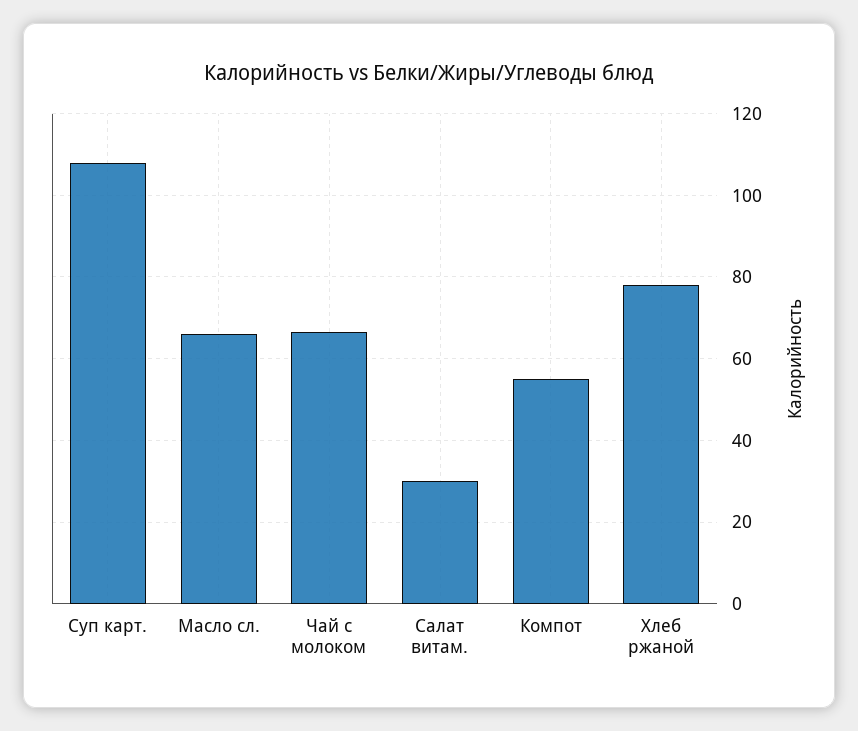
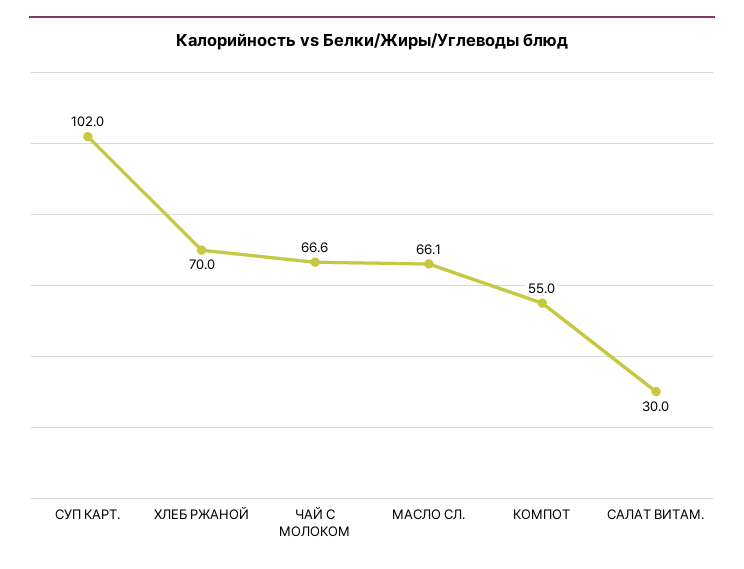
  {
-   "Суп карт.": 108,
+   "Суп карт.": 102,
    "Масло сл.": 66.1,
    "Чай с молоком": 66.6,
    "Салат витам.": 30,
    "Компот": 55,
-   "Хлеб ржаной": 78
+   "Хлеб ржаной": 70
  }

